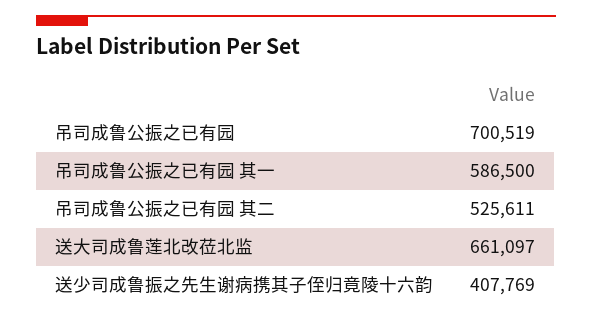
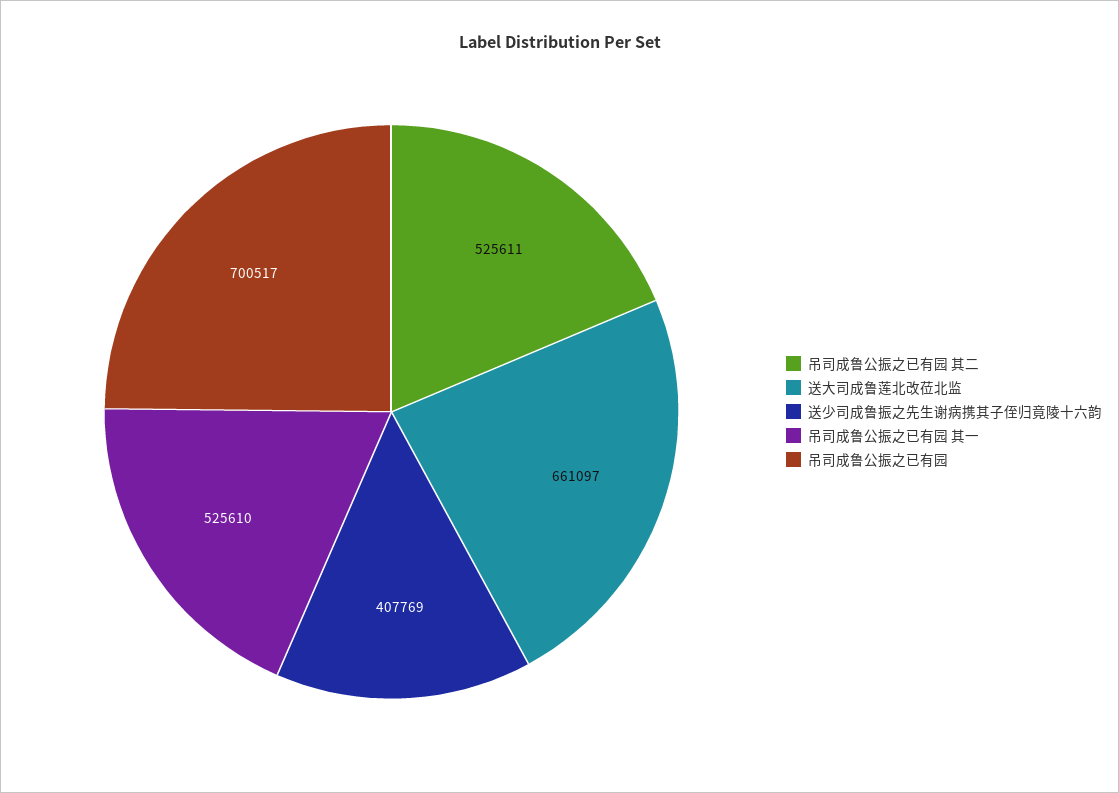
  {
-   "吊司成鲁公振之已有园": 700519,
+   "吊司成鲁公振之已有园": 700517,
-   "吊司成鲁公振之已有园 其一": 586500,
+   "吊司成鲁公振之已有园 其一": 525610,
    "吊司成鲁公振之已有园 其二": 525611,
    "送大司成鲁莲北改莅北监": 661097,
    "送少司成鲁振之先生谢病携其子侄归竟陵十六韵": 407769
  }

